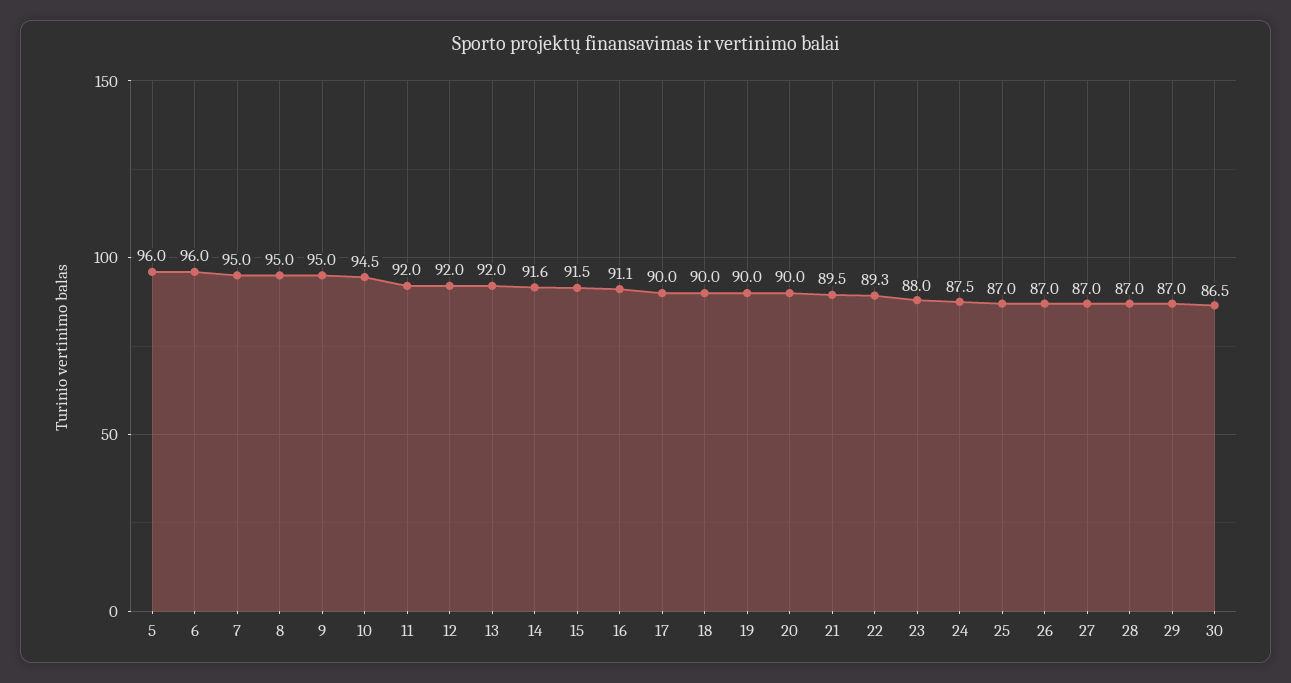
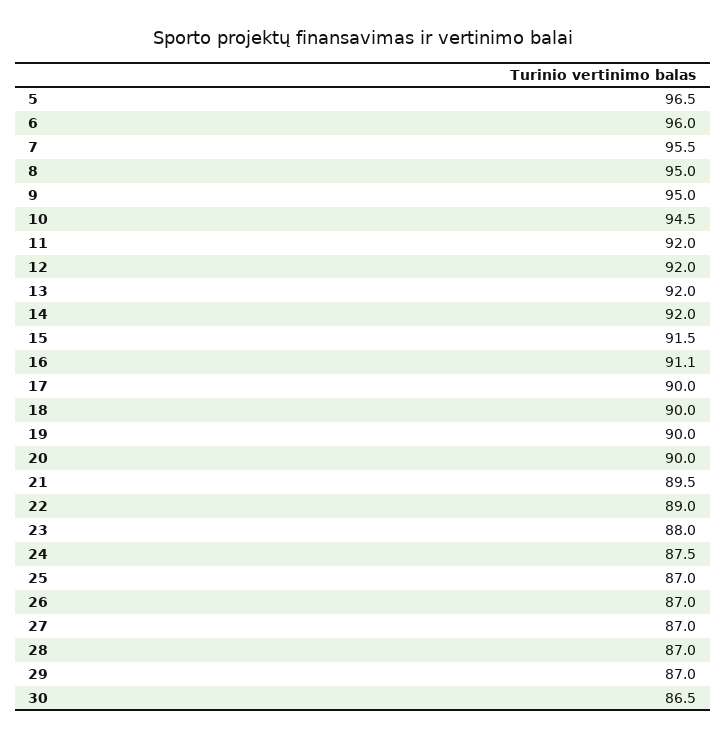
  {
-   "5": 96,
+   "5": 96.5,
    "6": 96,
-   "7": 95,
+   "7": 95.5,
    "8": 95,
    "9": 95,
    "10": 94.5,
    "11": 92,
    "12": 92,
    "13": 92,
-   "14": 91.6,
+   "14": 92,
    "15": 91.5,
    "16": 91.1,
    "17": 90,
    "18": 90,
    "19": 90,
    "20": 90,
    "21": 89.5,
-   "22": 89.3,
+   "22": 89,
    "23": 88,
    "24": 87.5,
    "25": 87,
    "26": 87,
    "27": 87,
    "28": 87,
    "29": 87,
    "30": 86.5
  }

